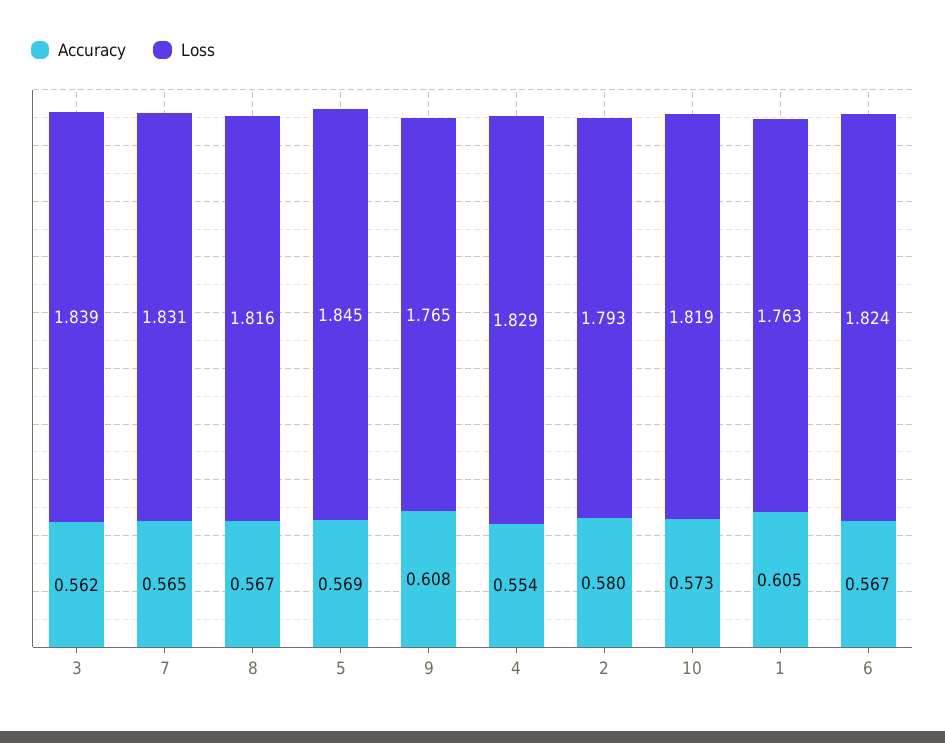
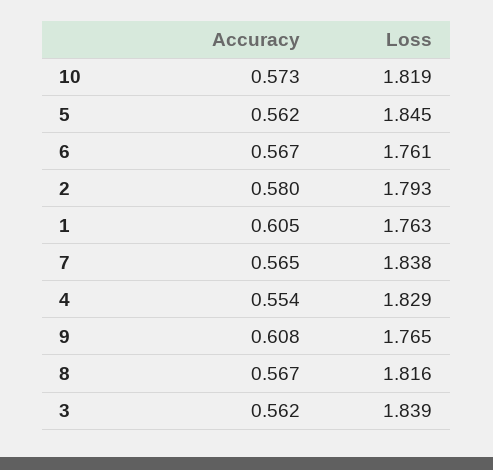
  {
    "Accuracy": {
      "3": 0.562,
      "7": 0.565,
      "8": 0.567,
-     "5": 0.569,
+     "5": 0.562,
      "9": 0.608,
      "4": 0.554,
      "2": 0.58,
      "10": 0.573,
      "1": 0.605,
      "6": 0.567
    },
    "Loss": {
      "3": 1.839,
-     "7": 1.831,
+     "7": 1.838,
      "8": 1.816,
      "5": 1.845,
      "9": 1.765,
      "4": 1.829,
      "2": 1.793,
      "10": 1.819,
      "1": 1.763,
-     "6": 1.824
+     "6": 1.761
    }
  }

